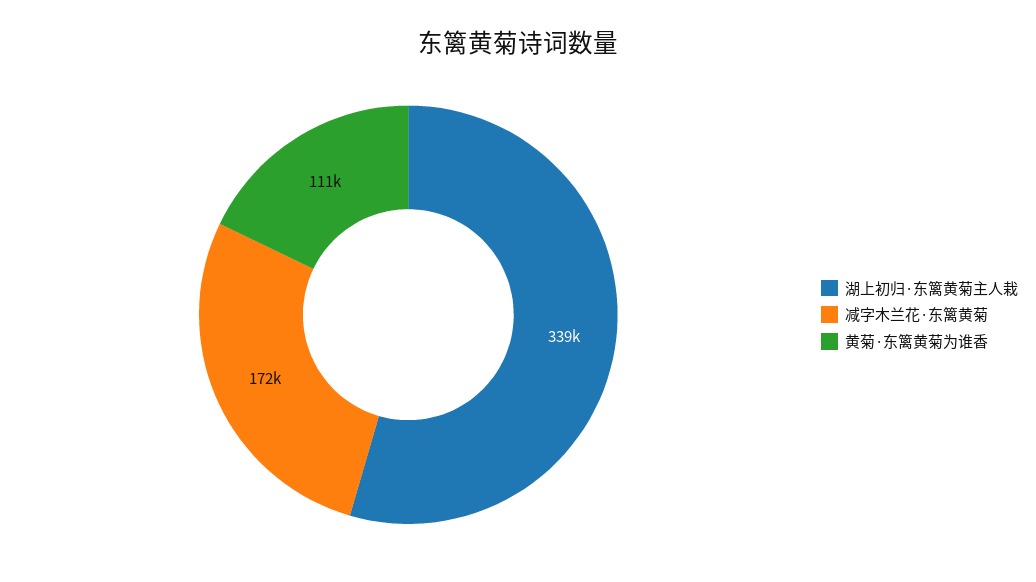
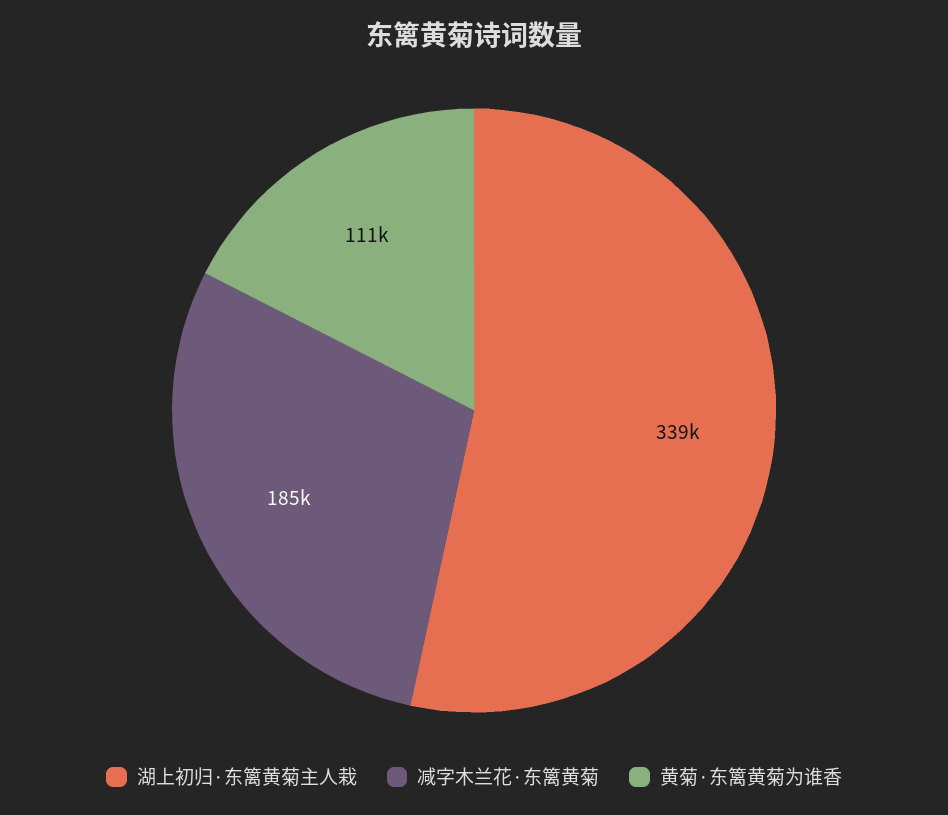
  {
    "湖上初归·东篱黄菊主人栽": 339000,
-   "减字木兰花·东篱黄菊": 172000,
+   "减字木兰花·东篱黄菊": 185000,
    "黄菊·东篱黄菊为谁香": 111000
  }

